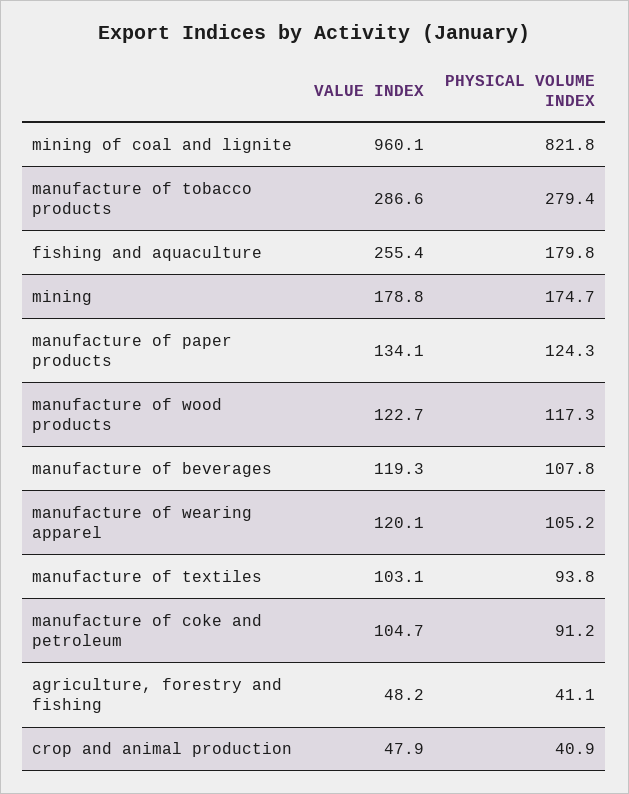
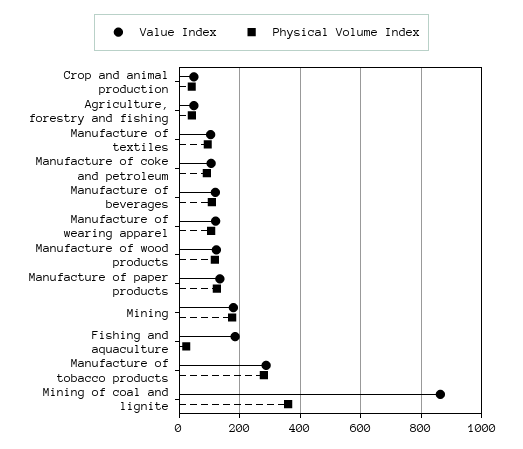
  {
    "VALUE INDEX": {
-     "mining of coal and lignite": 960.1,
+     "mining of coal and lignite": 860,
      "manufacture of tobacco products": 286.6,
-     "fishing and aquaculture": 255.4,
+     "fishing and aquaculture": 180,
      "mining": 178.8,
      "manufacture of paper products": 134.1,
      "manufacture of wood products": 122.7,
      "manufacture of beverages": 119.3,
      "manufacture of wearing apparel": 120.1,
      "manufacture of textiles": 103.1,
      "manufacture of coke and petroleum": 104.7,
      "agriculture, forestry and fishing": 48.2,
      "crop and animal production": 47.9
    },
    "PHYSICAL VOLUME INDEX": {
-     "mining of coal and lignite": 821.8,
+     "mining of coal and lignite": 360,
      "manufacture of tobacco products": 279.4,
-     "fishing and aquaculture": 179.8,
+     "fishing and aquaculture": 20,
      "mining": 174.7,
      "manufacture of paper products": 124.3,
      "manufacture of wood products": 117.3,
      "manufacture of beverages": 107.8,
      "manufacture of wearing apparel": 105.2,
      "manufacture of textiles": 93.8,
      "manufacture of coke and petroleum": 91.2,
      "agriculture, forestry and fishing": 41.1,
      "crop and animal production": 40.9
    }
  }

